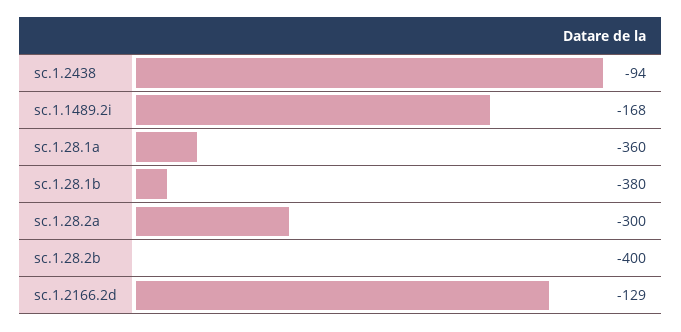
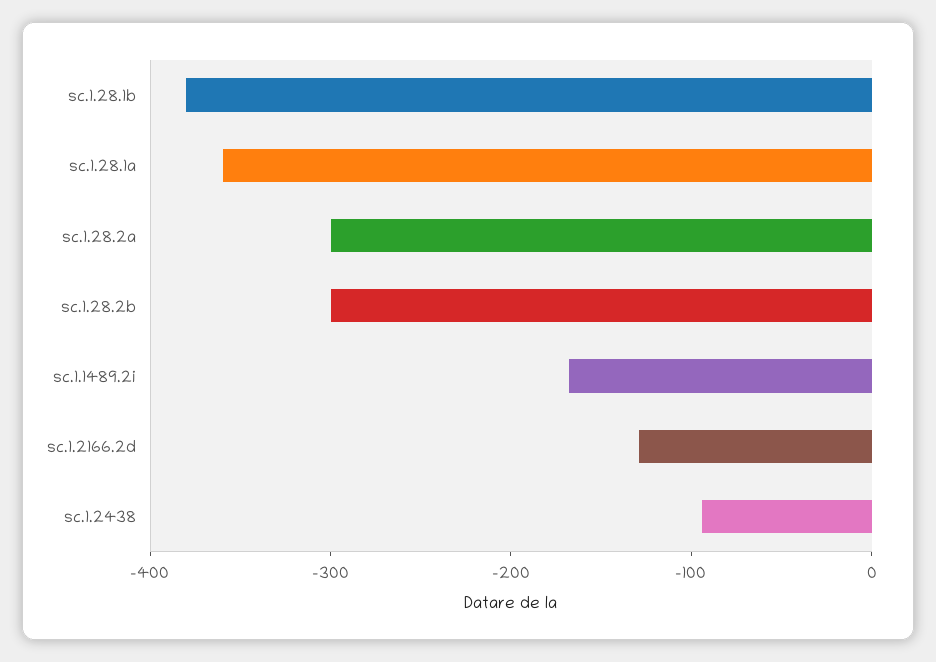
  {
    "sc.1.2438": -94,
    "sc.1.1489.2i": -168,
    "sc.1.28.1a": -360,
    "sc.1.28.1b": -380,
    "sc.1.28.2a": -300,
-   "sc.1.28.2b": -400,
+   "sc.1.28.2b": -300,
    "sc.1.2166.2d": -129
  }

